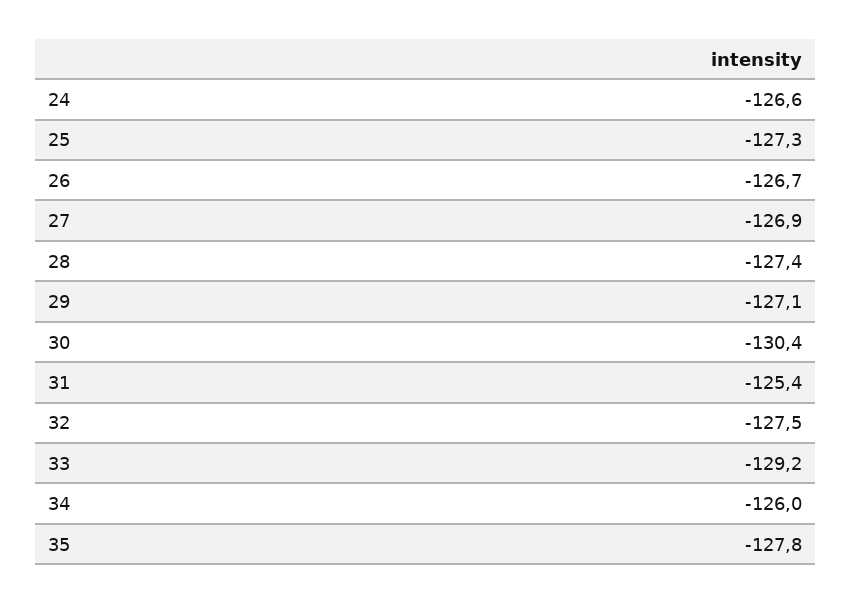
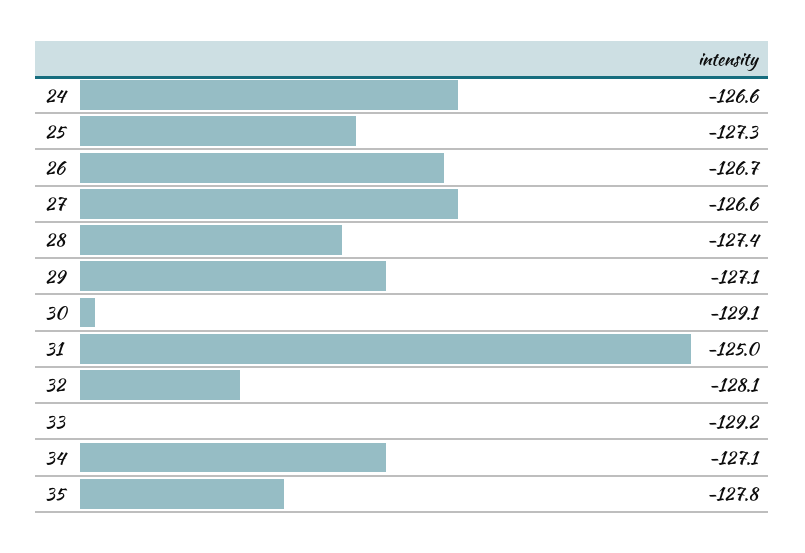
  {
    "24": -126.6,
    "25": -127.3,
    "26": -126.7,
-   "27": -126.9,
+   "27": -126.6,
    "28": -127.4,
    "29": -127.1,
-   "30": -130.4,
+   "30": -129.1,
-   "31": -125.4,
+   "31": -125,
-   "32": -127.5,
+   "32": -128.1,
    "33": -129.2,
-   "34": -126,
+   "34": -127.1,
    "35": -127.8
  }

